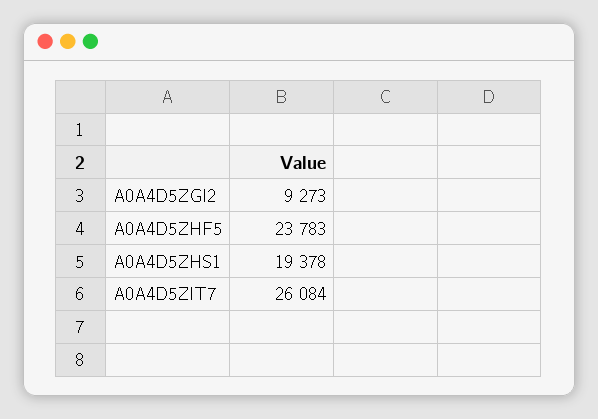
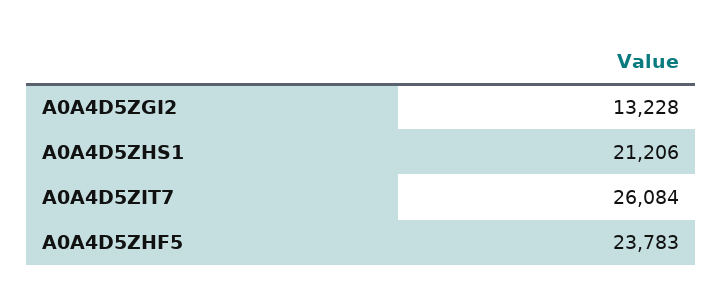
  {
-   "A0A4D5ZGI2": 9273,
+   "A0A4D5ZGI2": 13228,
    "A0A4D5ZHF5": 23783,
-   "A0A4D5ZHS1": 19378,
+   "A0A4D5ZHS1": 21206,
    "A0A4D5ZIT7": 26084
  }

